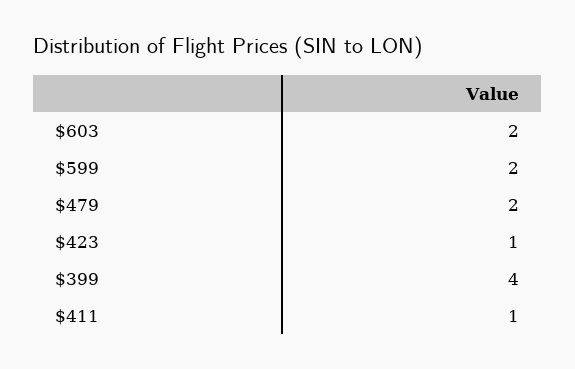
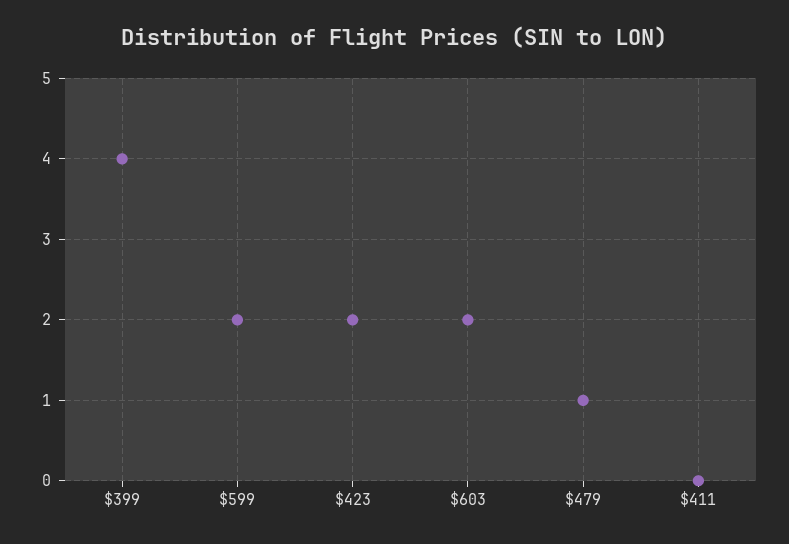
  {
    "$603": 2,
    "$599": 2,
-   "$479": 2,
+   "$479": 1,
-   "$423": 1,
+   "$423": 2,
    "$399": 4,
-   "$411": 1
+   "$411": 0
  }

